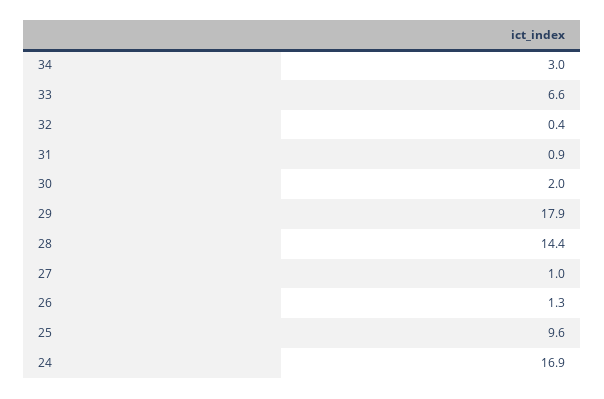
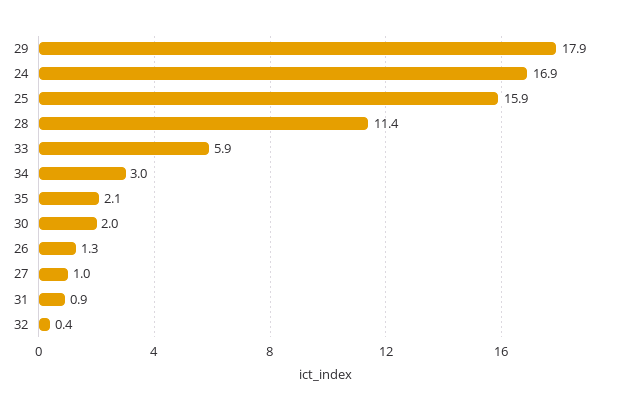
  {
    "34": 3,
-   "33": 6.6,
+   "33": 5.9,
    "32": 0.4,
    "31": 0.9,
    "30": 2,
    "29": 17.9,
-   "28": 14.4,
+   "28": 11.4,
    "27": 1,
    "26": 1.3,
-   "25": 9.6,
+   "25": 15.9,
-   "24": 16.9
+   "24": 16.9,
+   "35": 2.1
  }

